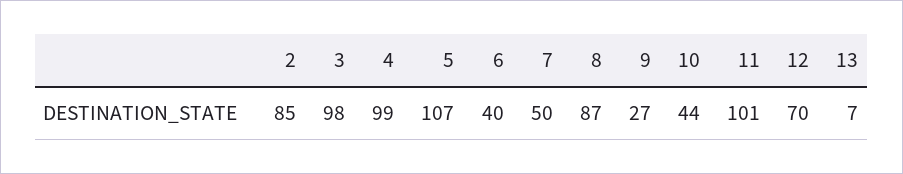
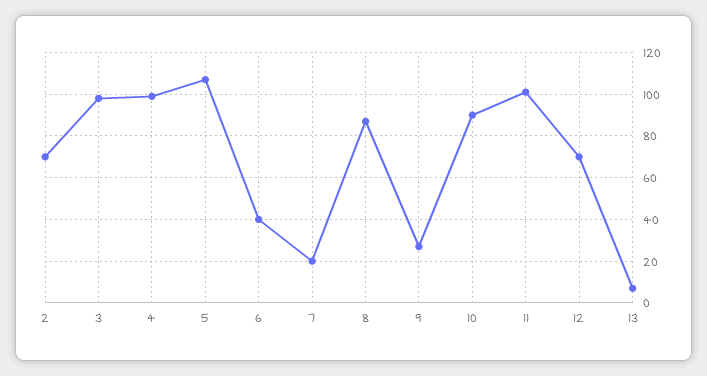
  {
-   "2": 85,
+   "2": 70,
    "3": 98,
    "4": 99,
    "5": 107,
    "6": 40,
-   "7": 50,
+   "7": 20,
    "8": 87,
    "9": 27,
-   "10": 44,
+   "10": 90,
    "11": 101,
    "12": 70,
    "13": 7
  }

